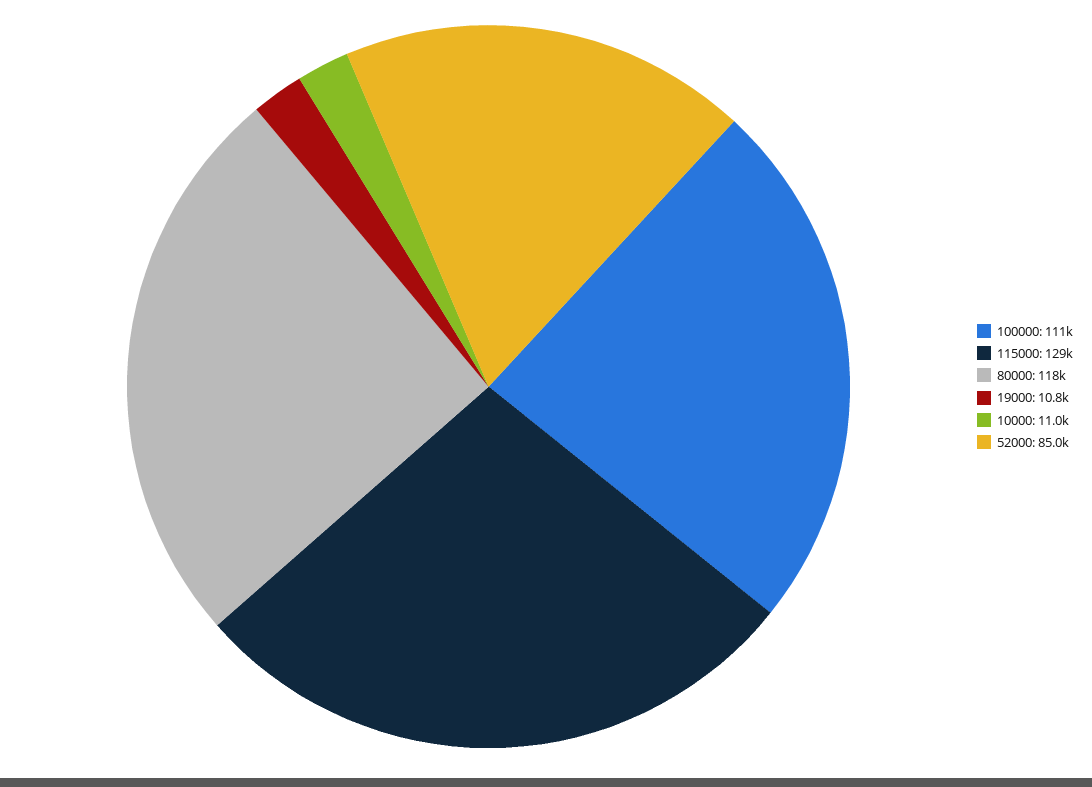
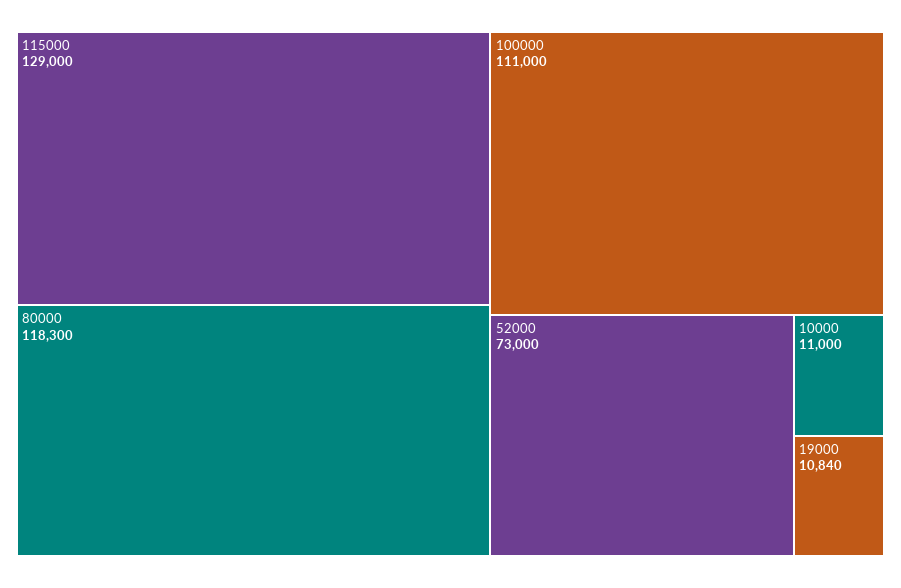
  {
    "100000": 111000,
    "115000": 129000,
    "80000": 118300,
    "19000": 10840,
    "10000": 11000,
-   "52000": 85000
+   "52000": 73000
  }

